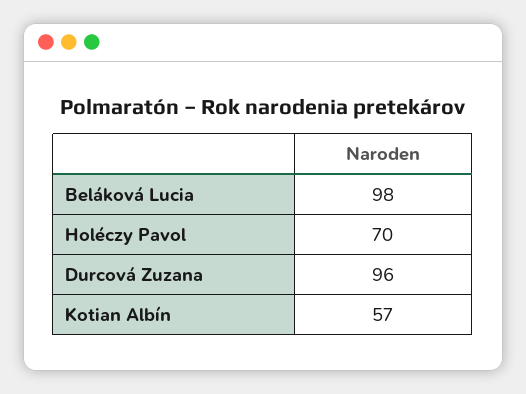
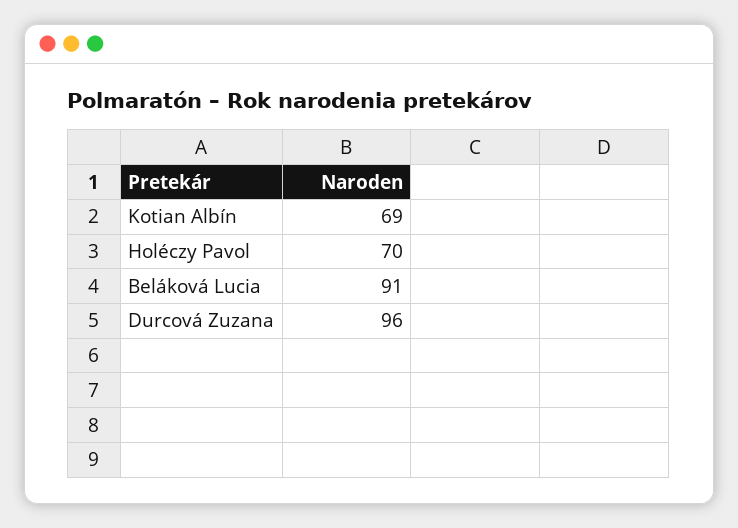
  {
-   "Beláková Lucia": 98,
+   "Beláková Lucia": 91,
    "Holéczy Pavol": 70,
    "Durcová Zuzana": 96,
-   "Kotian Albín": 57
+   "Kotian Albín": 69
  }

